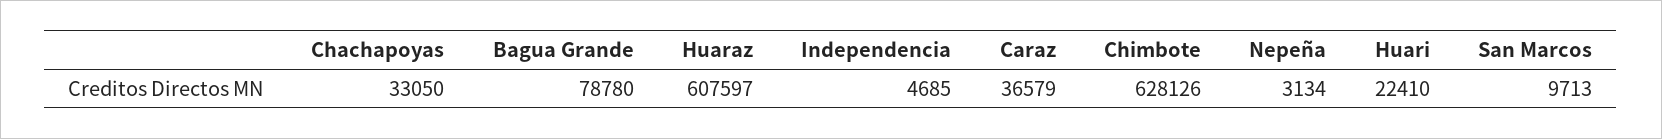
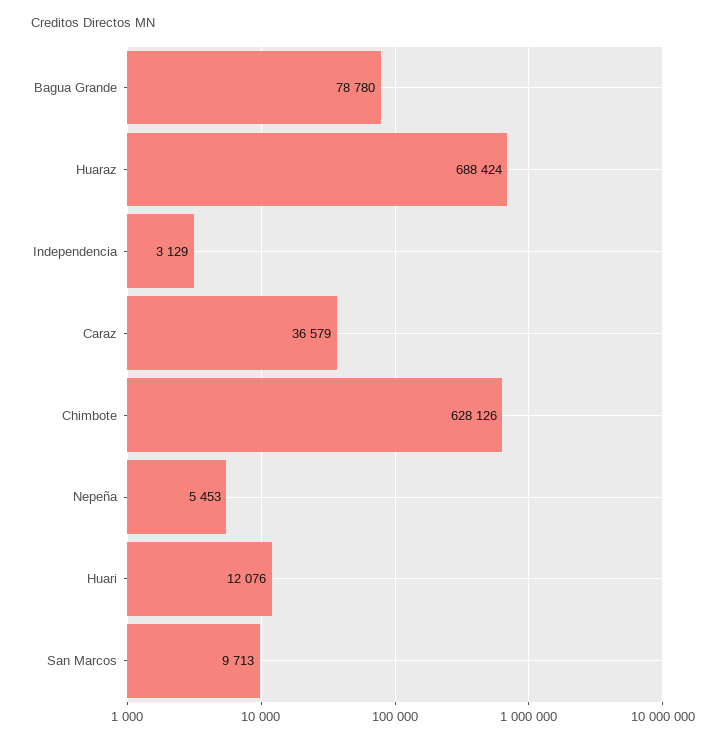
  {
-   "Chachapoyas": 33050,
    "Bagua Grande": 78780,
-   "Huaraz": 607597,
+   "Huaraz": 688424,
-   "Independencia": 4685,
+   "Independencia": 3129,
    "Caraz": 36579,
    "Chimbote": 628126,
-   "Nepeña": 3134,
+   "Nepeña": 5453,
-   "Huari": 22410,
+   "Huari": 12076,
    "San Marcos": 9713
  }

